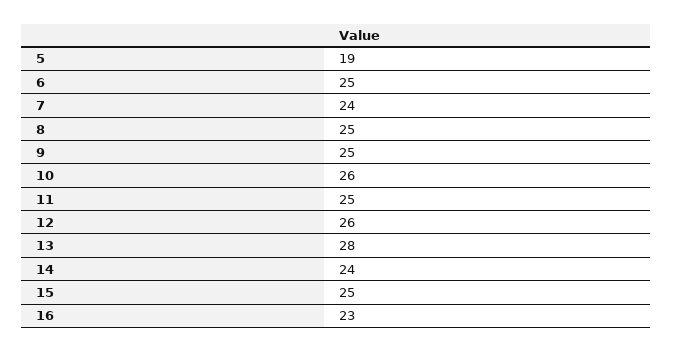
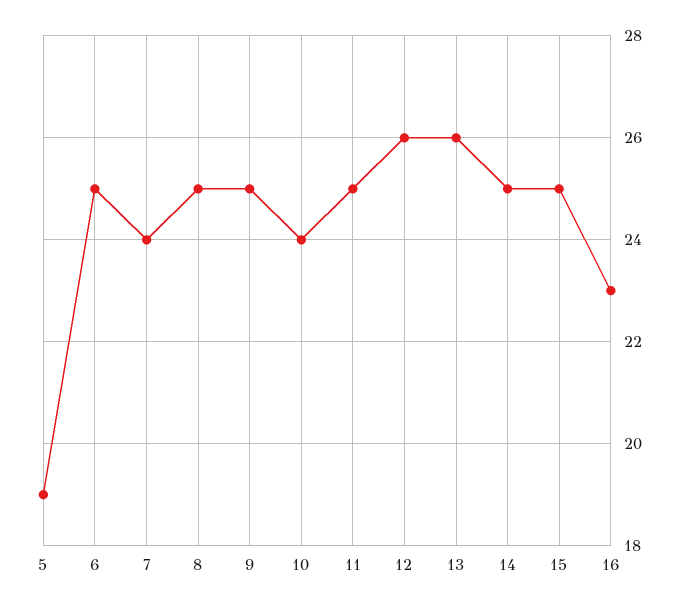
  {
    "5": 19,
    "6": 25,
    "7": 24,
    "8": 25,
    "9": 25,
-   "10": 26,
+   "10": 24,
    "11": 25,
    "12": 26,
-   "13": 28,
+   "13": 26,
-   "14": 24,
+   "14": 25,
    "15": 25,
    "16": 23
  }

